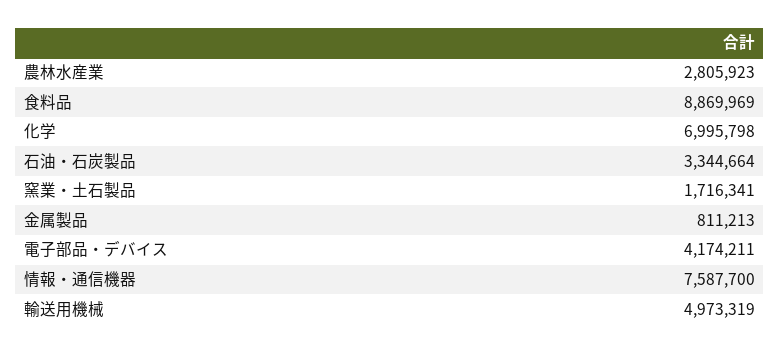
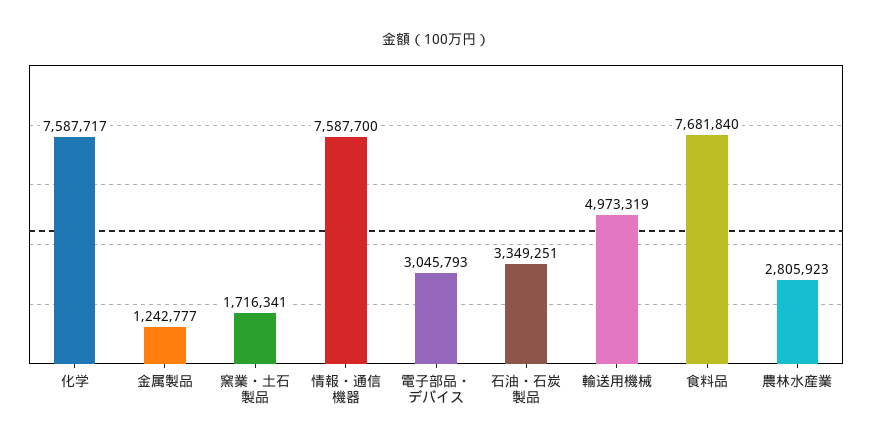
  {
    "農林水産業": 2805923,
-   "食料品": 8869969,
+   "食料品": 7681840,
-   "化学": 6995798,
+   "化学": 7587717,
-   "石油・石炭製品": 3344664,
+   "石油・石炭製品": 3349251,
    "窯業・土石製品": 1716341,
-   "金属製品": 811213,
+   "金属製品": 1242777,
-   "電子部品・デバイス": 4174211,
+   "電子部品・デバイス": 3045793,
    "情報・通信機器": 7587700,
    "輸送用機械": 4973319
  }

